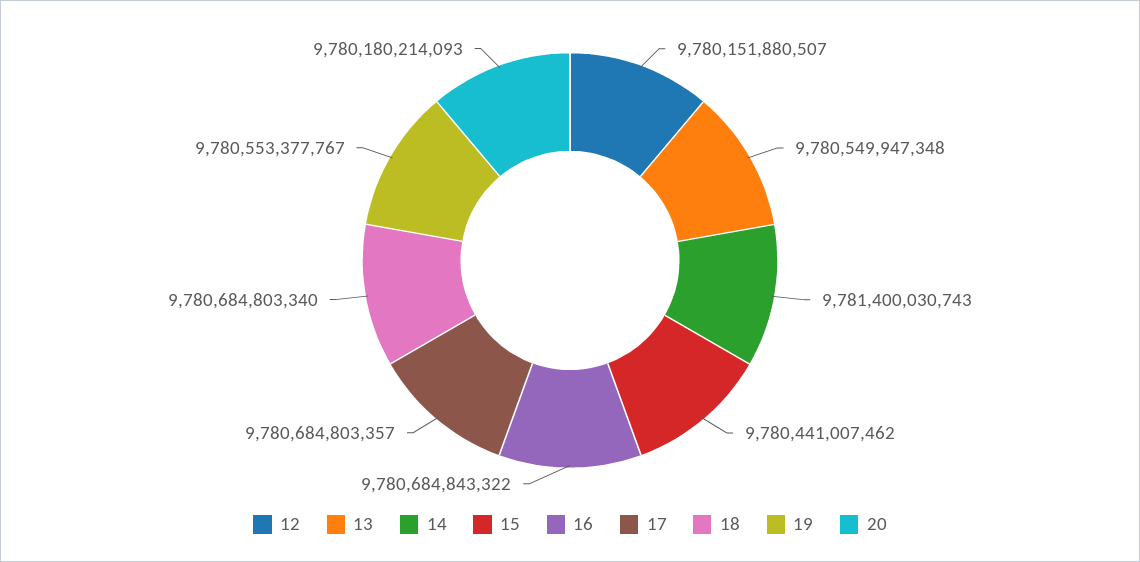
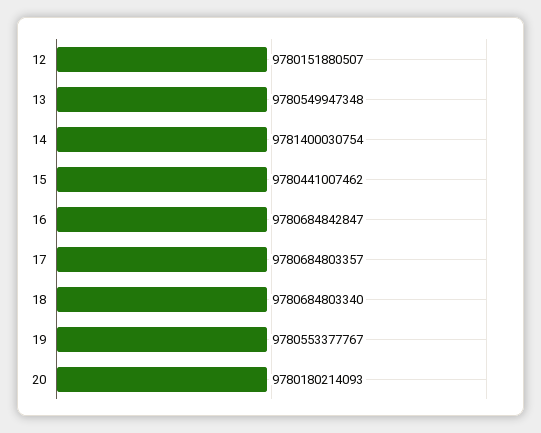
  {
    "12": 9780151880507,
    "13": 9780549947348,
-   "14": 9781400030743,
+   "14": 9781400030754,
    "15": 9780441007462,
-   "16": 9780684843322,
+   "16": 9780684842847,
    "17": 9780684803357,
    "18": 9780684803340,
    "19": 9780553377767,
    "20": 9780180214093
  }

